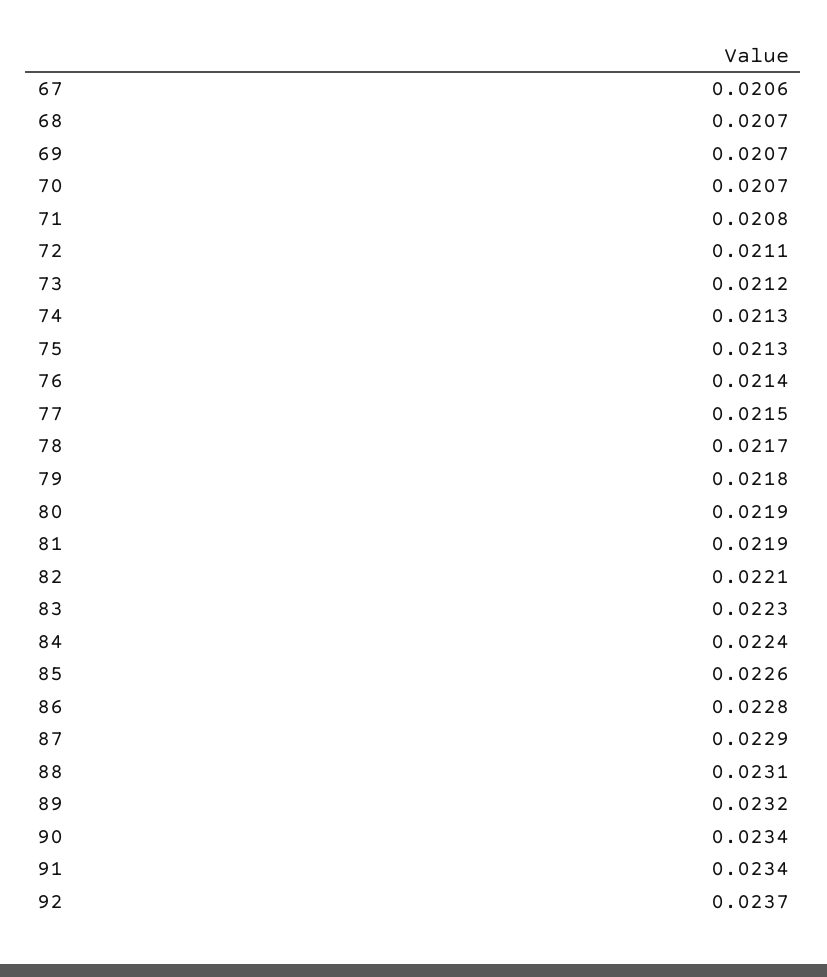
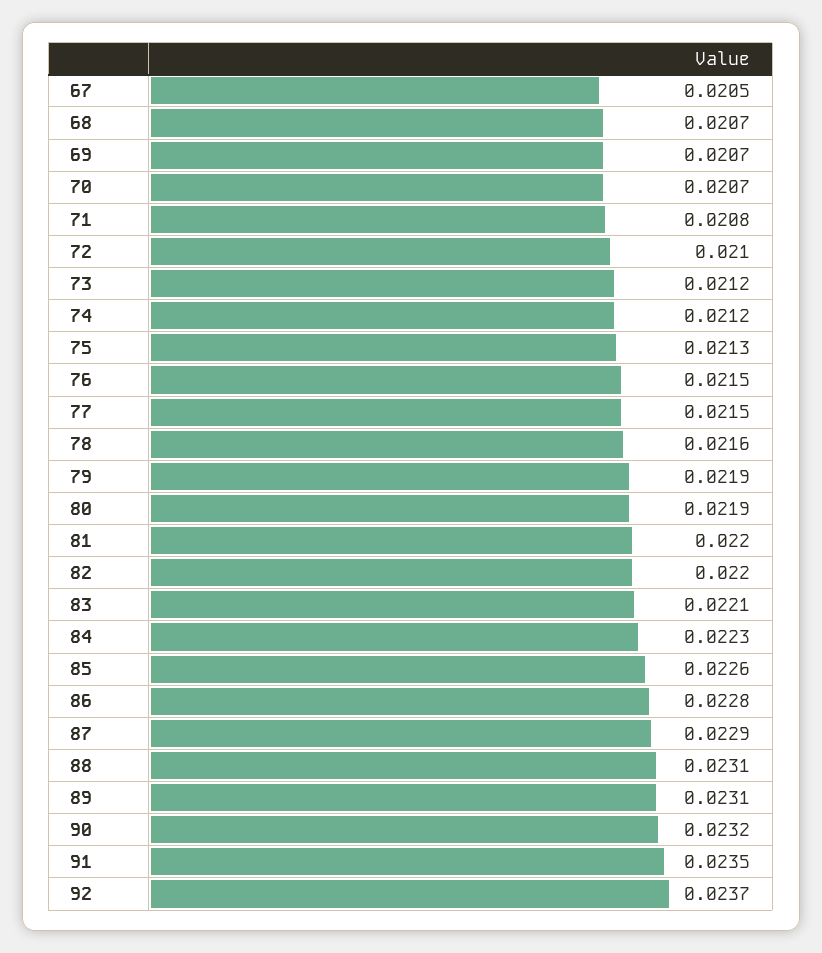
  {
-   "67": 0.0206,
+   "67": 0.0205,
    "68": 0.0207,
    "69": 0.0207,
    "70": 0.0207,
    "71": 0.0208,
-   "72": 0.0211,
+   "72": 0.021,
    "73": 0.0212,
-   "74": 0.0213,
+   "74": 0.0212,
    "75": 0.0213,
-   "76": 0.0214,
+   "76": 0.0215,
    "77": 0.0215,
-   "78": 0.0217,
+   "78": 0.0216,
-   "79": 0.0218,
+   "79": 0.0219,
    "80": 0.0219,
-   "81": 0.0219,
+   "81": 0.022,
-   "82": 0.0221,
+   "82": 0.022,
-   "83": 0.0223,
+   "83": 0.0221,
-   "84": 0.0224,
+   "84": 0.0223,
    "85": 0.0226,
    "86": 0.0228,
    "87": 0.0229,
    "88": 0.0231,
-   "89": 0.0232,
+   "89": 0.0231,
-   "90": 0.0234,
+   "90": 0.0232,
-   "91": 0.0234,
+   "91": 0.0235,
    "92": 0.0237
  }

